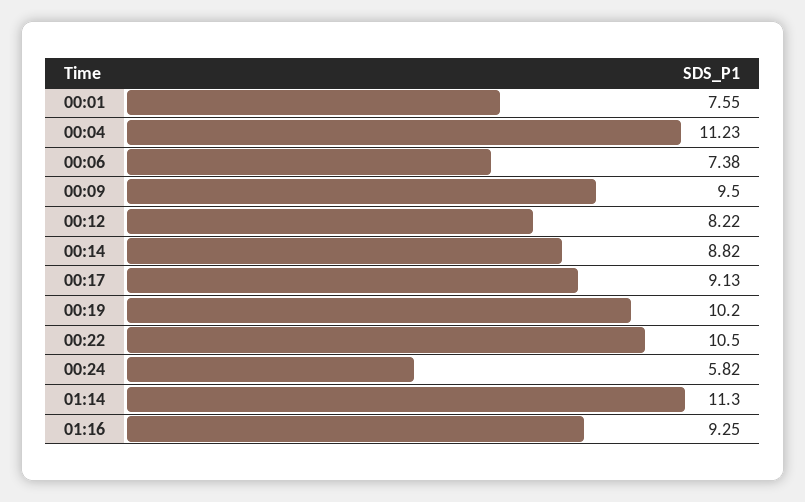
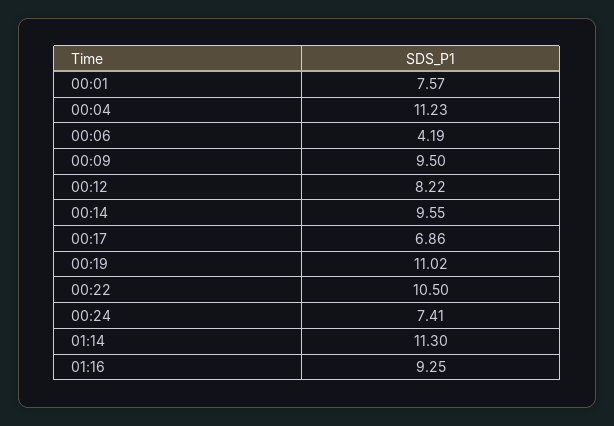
  {
-   "00:01": 7.55,
+   "00:01": 7.57,
    "00:04": 11.23,
-   "00:06": 7.38,
+   "00:06": 4.19,
    "00:09": 9.5,
    "00:12": 8.22,
-   "00:14": 8.82,
+   "00:14": 9.55,
-   "00:17": 9.13,
+   "00:17": 6.86,
-   "00:19": 10.2,
+   "00:19": 11.02,
    "00:22": 10.5,
-   "00:24": 5.82,
+   "00:24": 7.41,
    "01:14": 11.3,
    "01:16": 9.25
  }

